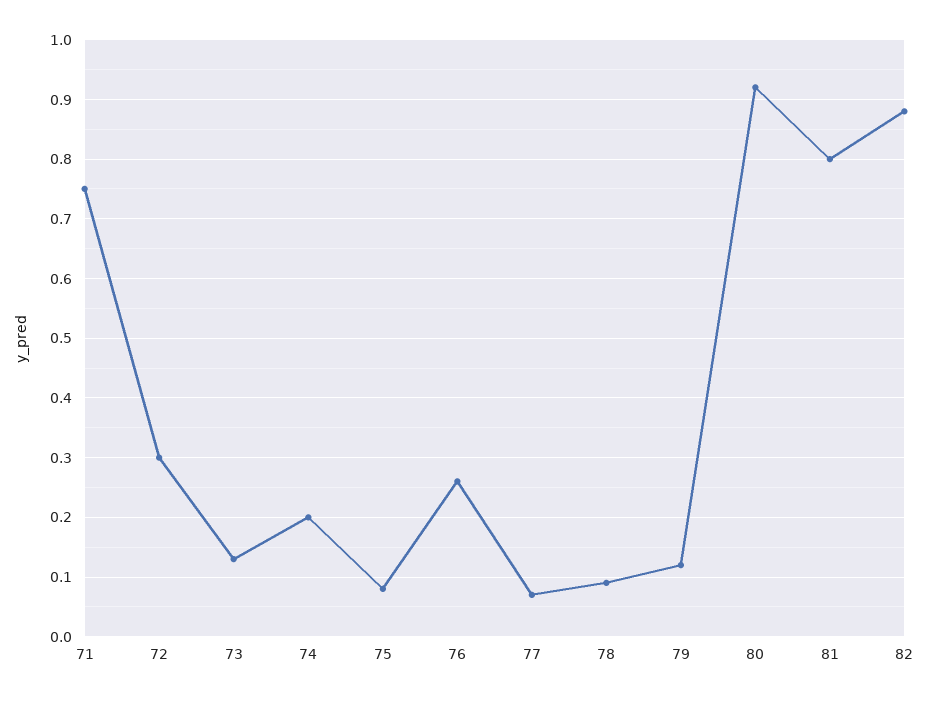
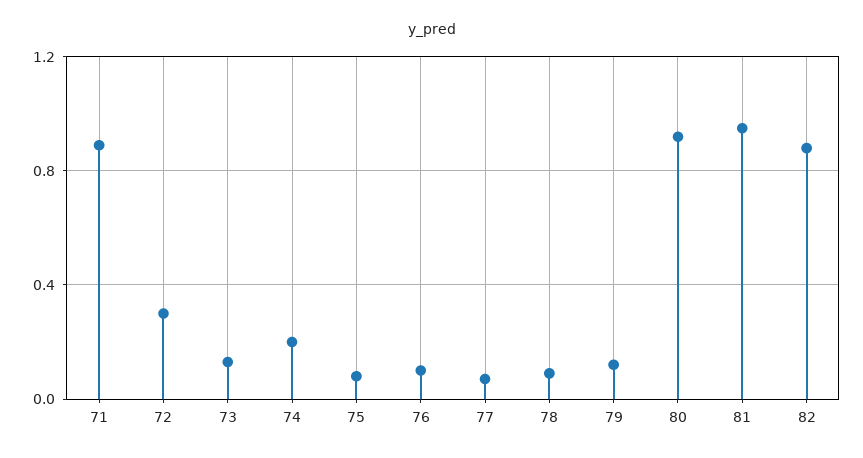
  {
-   "71": 0.75,
+   "71": 0.9,
    "72": 0.3,
    "73": 0.15,
    "74": 0.2,
    "75": 0.1,
-   "76": 0.25,
+   "76": 0.1,
    "77": 0.05,
    "78": 0.1,
    "79": 0.1,
    "80": 0.9,
-   "81": 0.8,
+   "81": 0.95,
    "82": 0.9
  }

